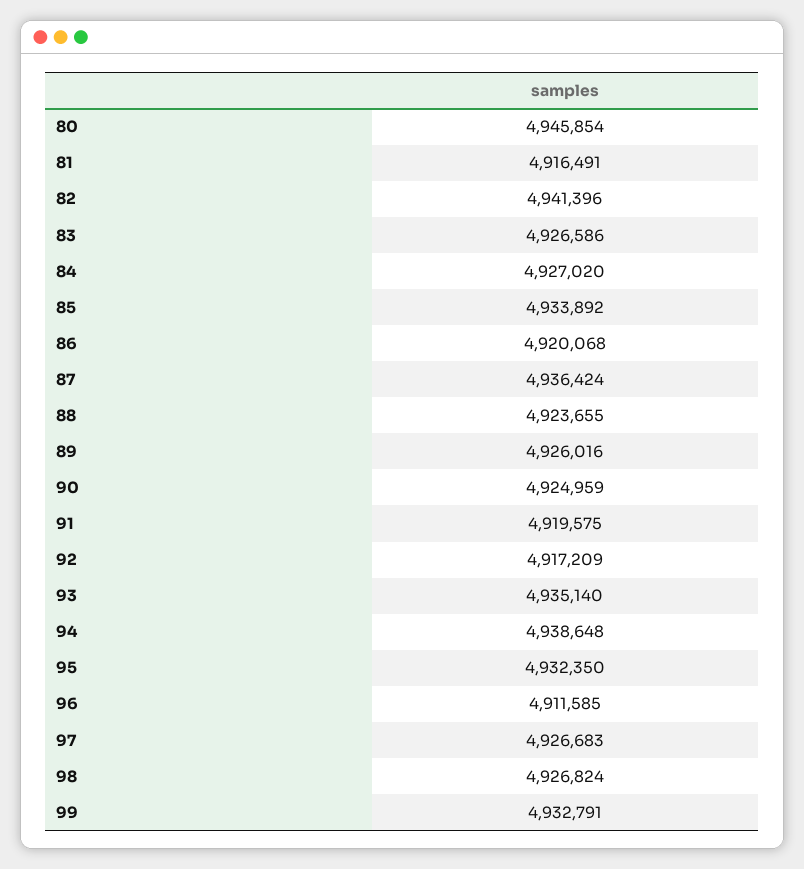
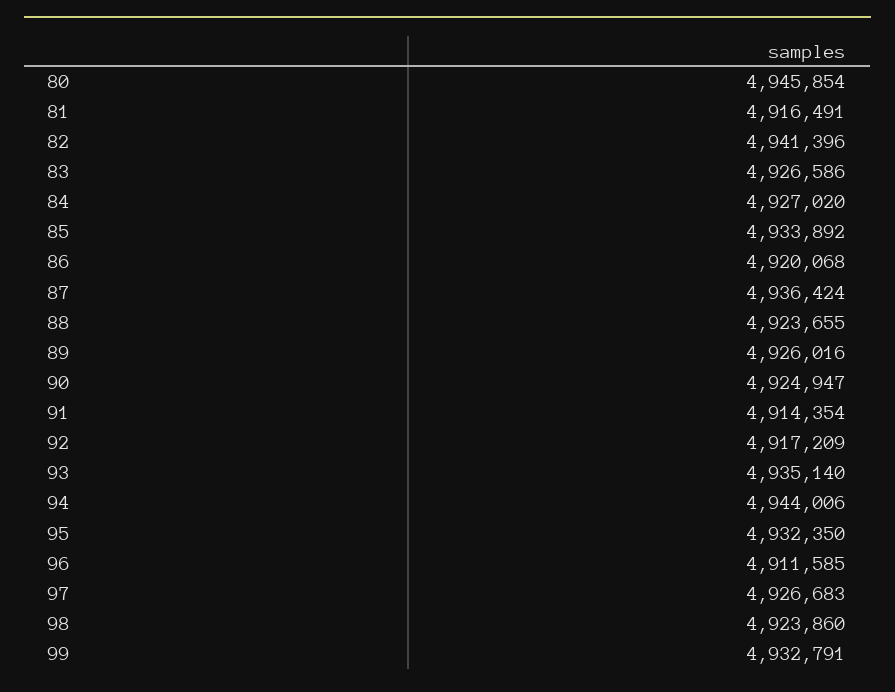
  {
    "80": 4945854,
    "81": 4916491,
    "82": 4941396,
    "83": 4926586,
    "84": 4927020,
    "85": 4933892,
    "86": 4920068,
    "87": 4936424,
    "88": 4923655,
    "89": 4926016,
-   "90": 4924959,
+   "90": 4924947,
-   "91": 4919575,
+   "91": 4914354,
    "92": 4917209,
    "93": 4935140,
-   "94": 4938648,
+   "94": 4944006,
    "95": 4932350,
    "96": 4911585,
    "97": 4926683,
-   "98": 4926824,
+   "98": 4923860,
    "99": 4932791
  }

